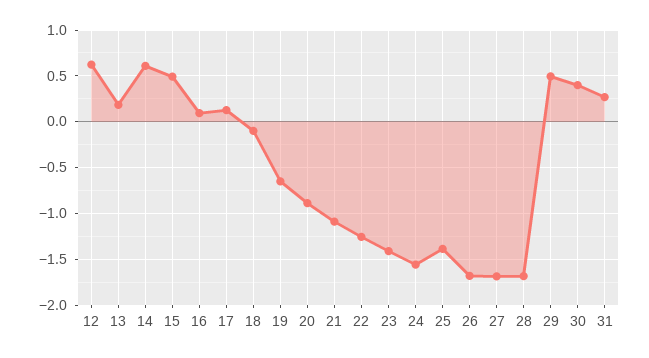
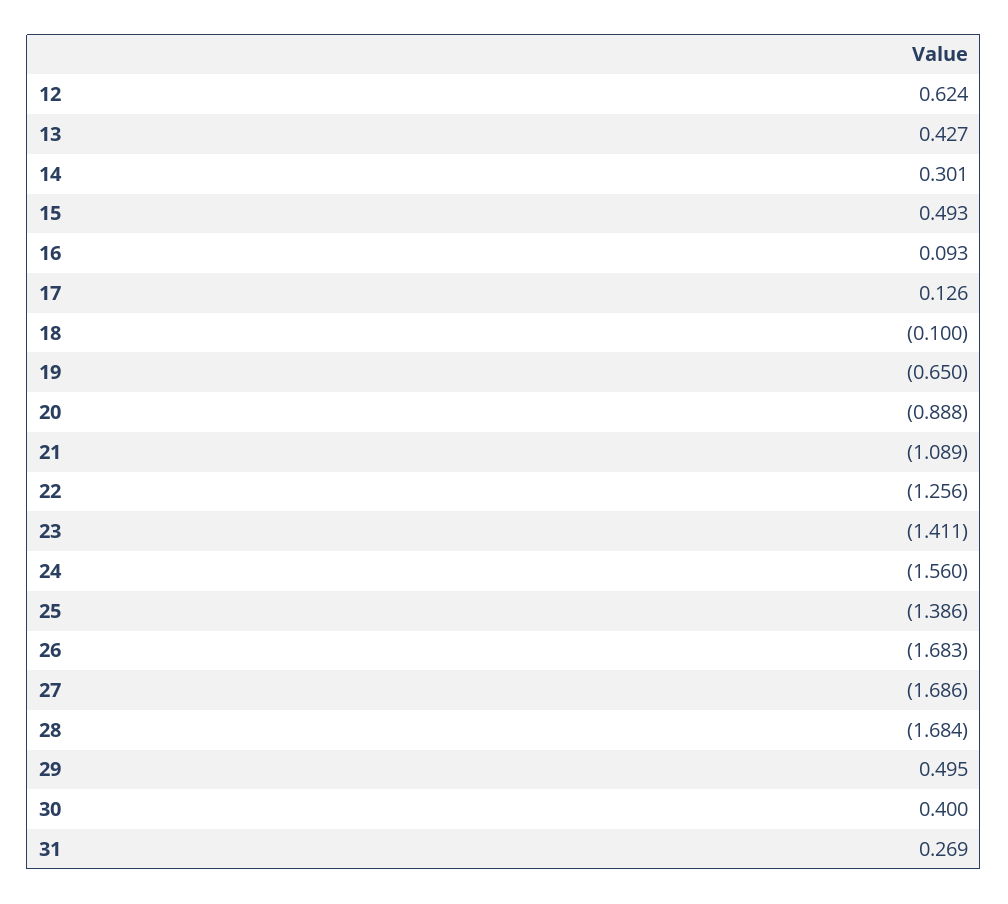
  {
    "12": 0.624,
-   "13": 0.2,
+   "13": 0.427,
-   "14": 0.6,
+   "14": 0.301,
    "15": 0.493,
    "16": 0.093,
    "17": 0.126,
    "18": -0.1,
    "19": -0.65,
    "20": -0.888,
    "21": -1.089,
    "22": -1.256,
    "23": -1.411,
    "24": -1.56,
    "25": -1.386,
    "26": -1.683,
    "27": -1.686,
    "28": -1.684,
    "29": 0.495,
    "30": 0.4,
    "31": 0.269
  }

